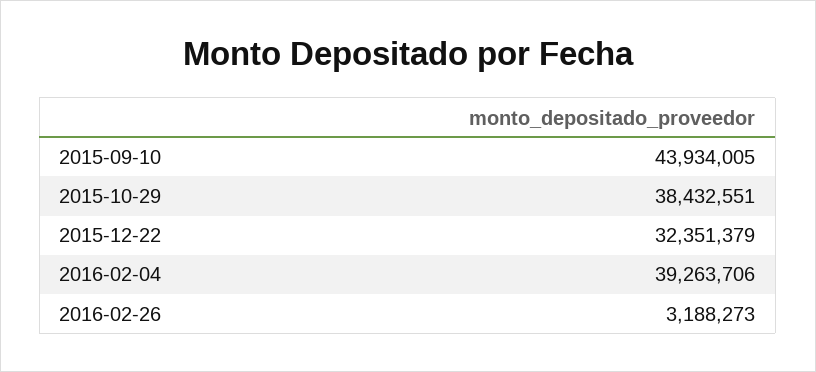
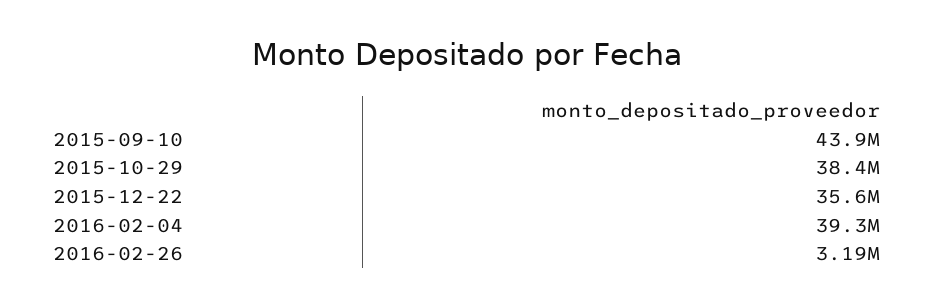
  {
    "2015-09-10": 43934005,
    "2015-10-29": 38432551,
-   "2015-12-22": 32351379,
+   "2015-12-22": 35600000,
    "2016-02-04": 39263706,
    "2016-02-26": 3188273
  }

